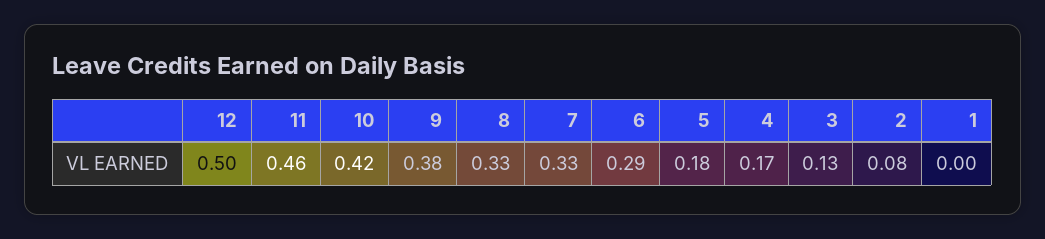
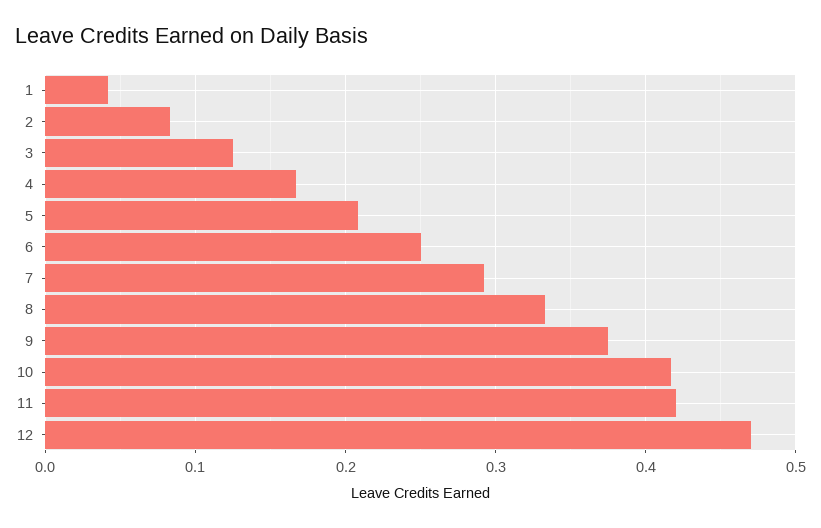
  {
-   "12": 0.5,
+   "12": 0.47,
-   "11": 0.46,
+   "11": 0.42,
    "10": 0.42,
    "9": 0.38,
    "8": 0.33,
-   "7": 0.33,
+   "7": 0.29,
-   "6": 0.29,
+   "6": 0.25,
-   "5": 0.18,
+   "5": 0.21,
    "4": 0.17,
    "3": 0.13,
    "2": 0.08,
-   "1": 0
+   "1": 0.04
  }

